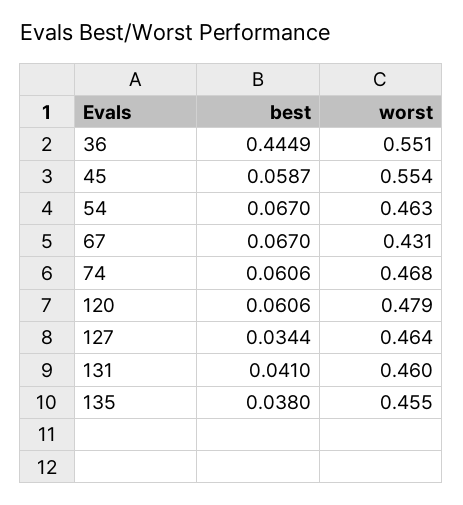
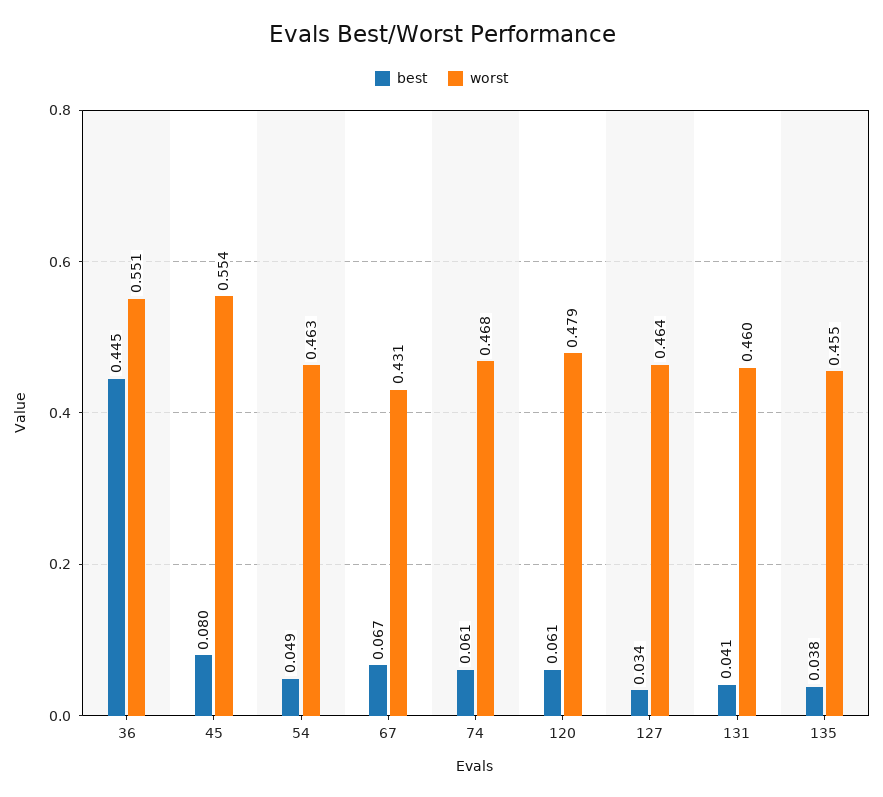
  {
    "best": {
      "36": 0.4449,
-     "45": 0.0587,
+     "45": 0.08,
-     "54": 0.067,
+     "54": 0.049,
      "67": 0.067,
      "74": 0.0606,
      "120": 0.0606,
      "127": 0.0344,
      "131": 0.041,
      "135": 0.038
    },
    "worst": {
      "36": 0.551,
      "45": 0.554,
      "54": 0.463,
      "67": 0.431,
      "74": 0.468,
      "120": 0.479,
      "127": 0.464,
      "131": 0.46,
      "135": 0.455
    }
  }

